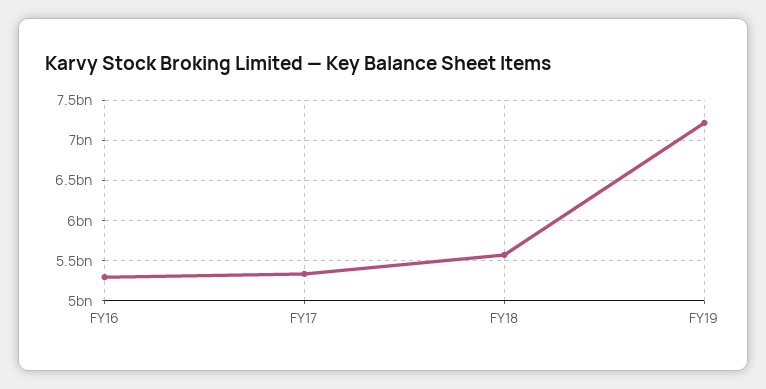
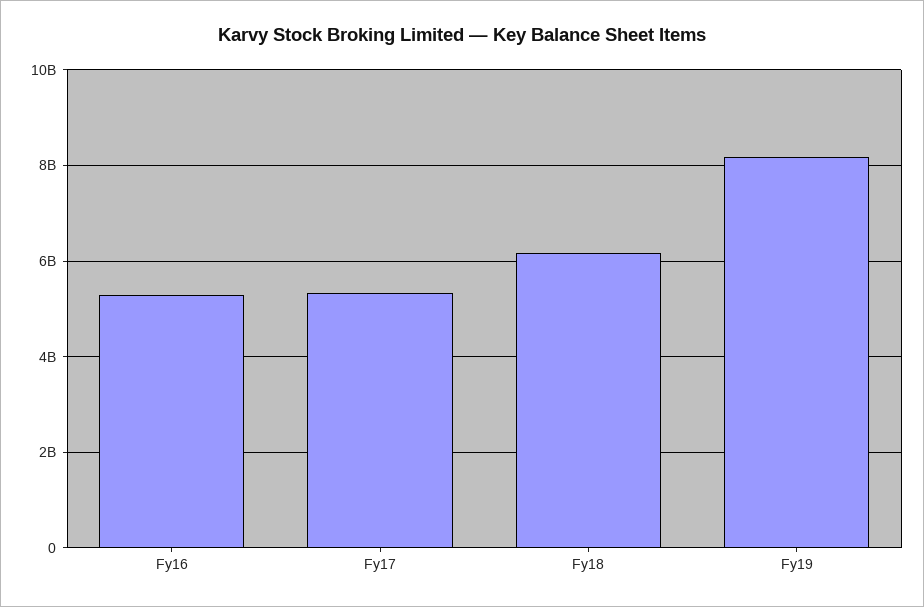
  {
    "FY16": 5300000000,
    "FY17": 5300000000,
-   "FY18": 5600000000,
+   "FY18": 6200000000,
-   "FY19": 7200000000
+   "FY19": 8200000000
  }

